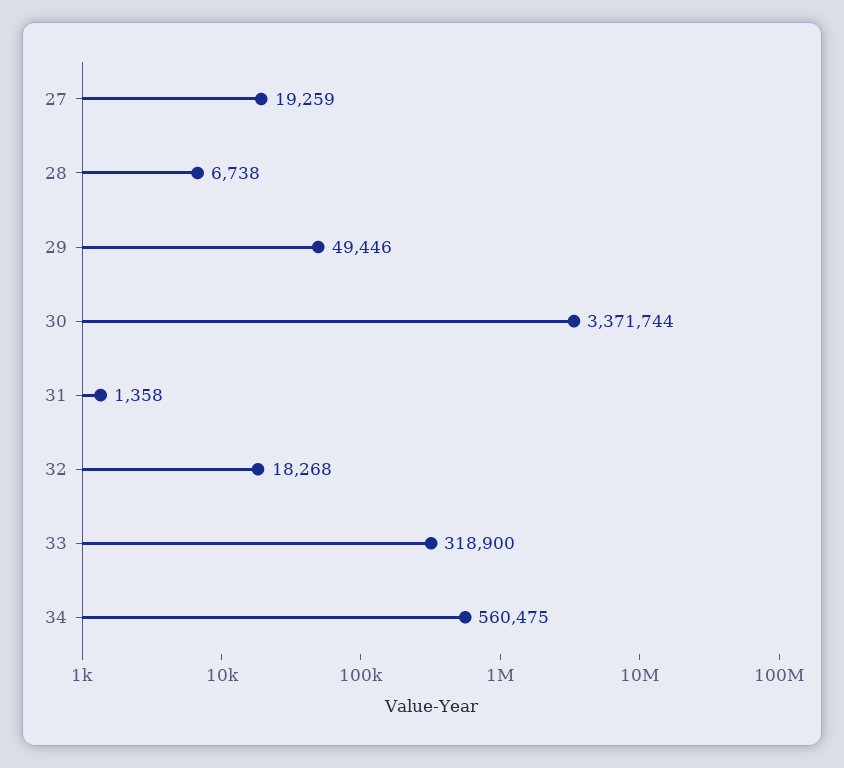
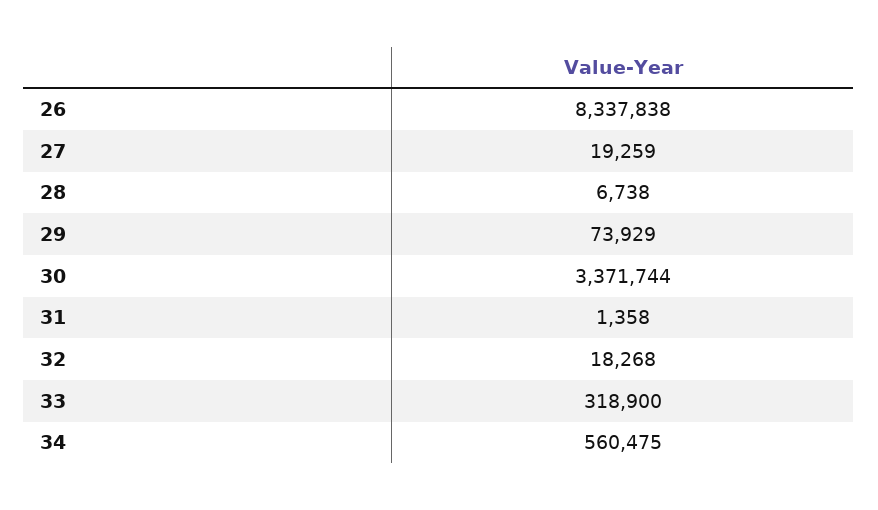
  {
    "27": 19259,
    "28": 6738,
-   "29": 49446,
+   "29": 73929,
    "30": 3371744,
    "31": 1358,
    "32": 18268,
    "33": 318900,
-   "34": 560475
+   "34": 560475,
+   "26": 8337838
  }

